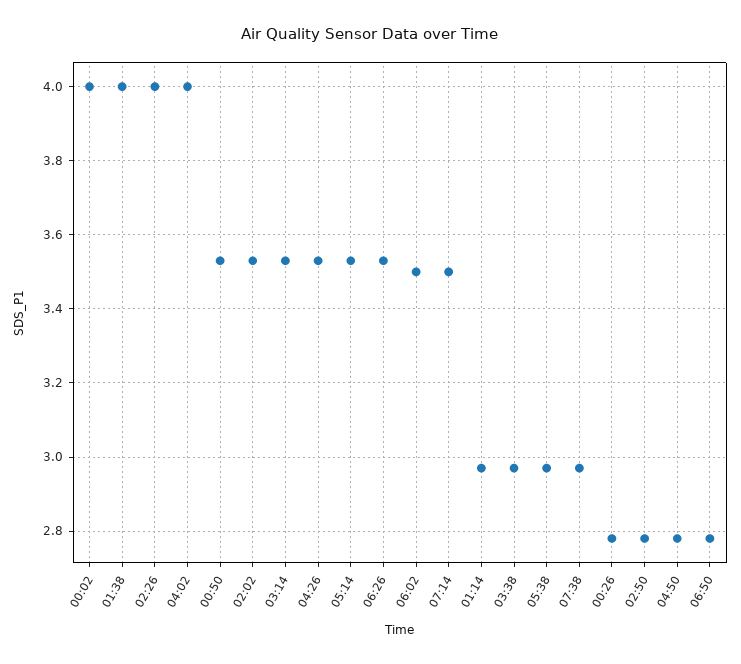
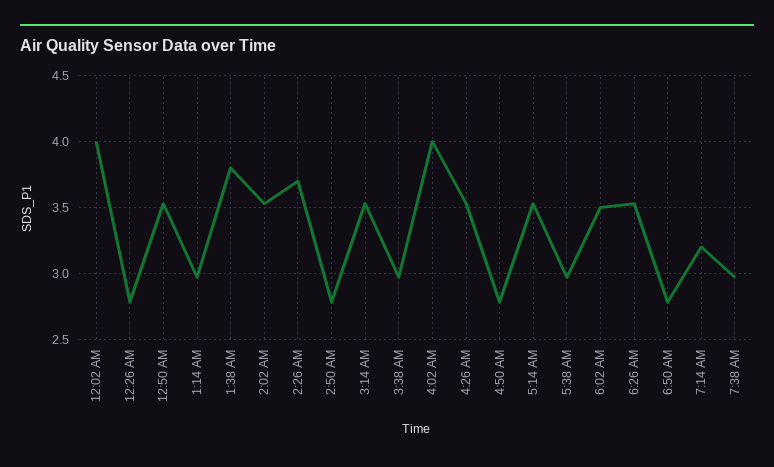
  {
    "00:02": 4,
-   "01:38": 4,
+   "01:38": 3.8,
-   "02:26": 4,
+   "02:26": 3.7,
    "04:02": 4,
    "00:50": 3.55,
    "02:02": 3.55,
    "03:14": 3.55,
    "04:26": 3.55,
    "05:14": 3.55,
    "06:26": 3.55,
    "06:02": 3.5,
-   "07:14": 3.5,
+   "07:14": 3.2,
    "01:14": 2.95,
    "03:38": 2.95,
    "05:38": 2.95,
    "07:38": 2.95,
    "00:26": 2.8,
    "02:50": 2.8,
    "04:50": 2.8,
    "06:50": 2.8
  }

